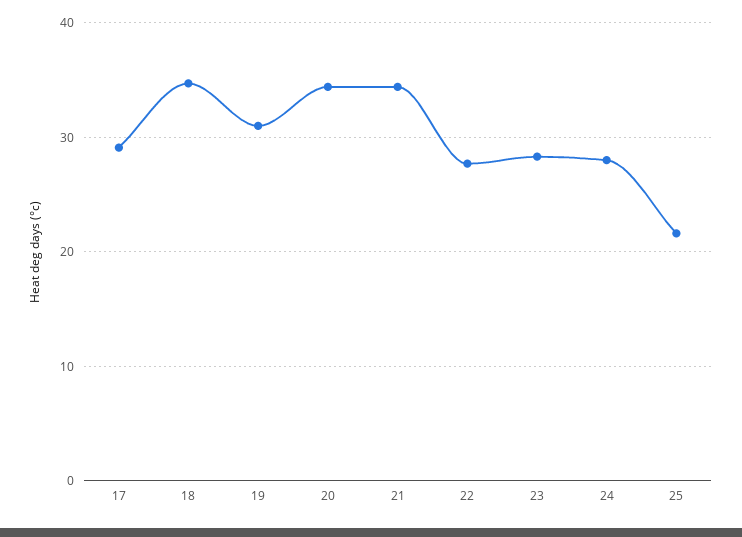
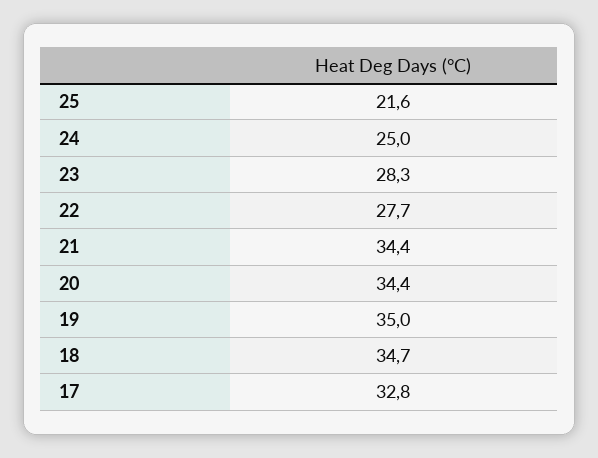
  {
-   "17": 29,
+   "17": 32.8,
    "18": 34.7,
-   "19": 31,
+   "19": 35,
    "20": 34.4,
    "21": 34.4,
    "22": 27.7,
    "23": 28.3,
-   "24": 28,
+   "24": 25,
    "25": 21.6
  }

